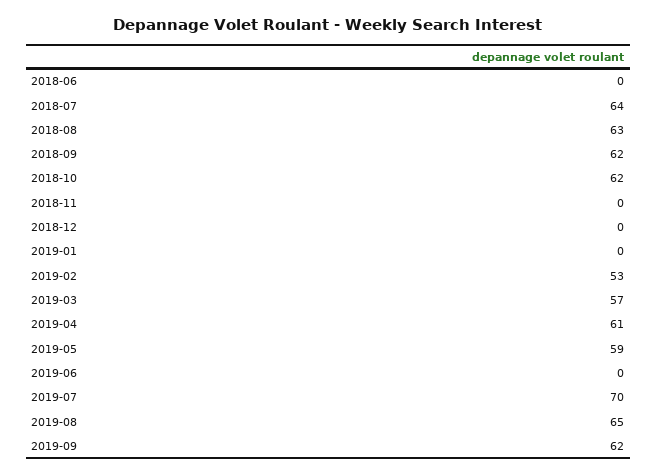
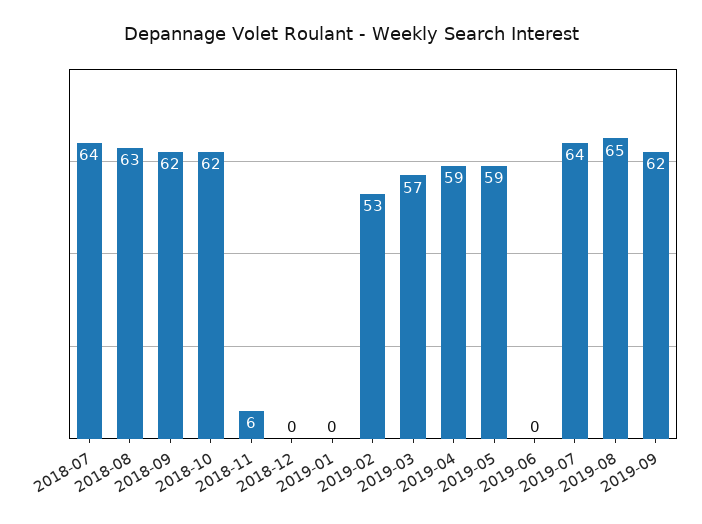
  {
-   "2018-06": 0,
    "2018-07": 64,
    "2018-08": 63,
    "2018-09": 62,
    "2018-10": 62,
-   "2018-11": 0,
+   "2018-11": 6,
    "2018-12": 0,
    "2019-01": 0,
    "2019-02": 53,
    "2019-03": 57,
-   "2019-04": 61,
+   "2019-04": 59,
    "2019-05": 59,
    "2019-06": 0,
-   "2019-07": 70,
+   "2019-07": 64,
    "2019-08": 65,
    "2019-09": 62
  }

